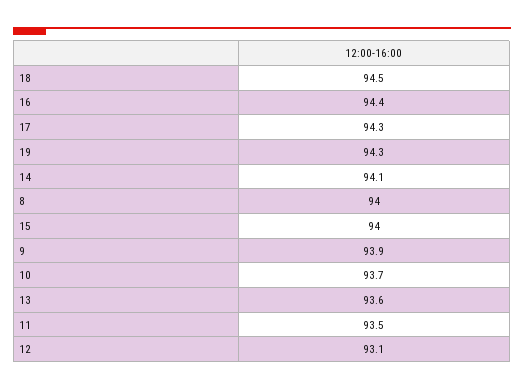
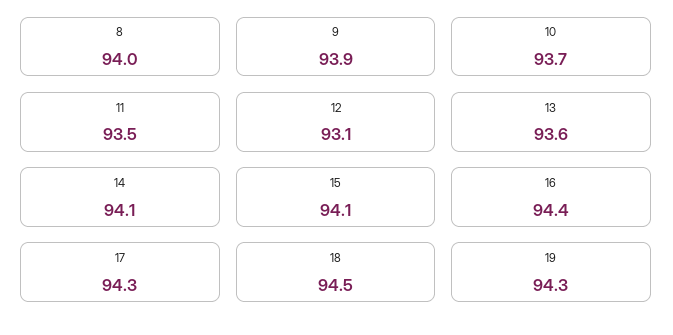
  {
    "18": 94.5,
    "16": 94.4,
    "17": 94.3,
    "19": 94.3,
    "14": 94.1,
    "8": 94,
-   "15": 94,
+   "15": 94.1,
    "9": 93.9,
    "10": 93.7,
    "13": 93.6,
    "11": 93.5,
    "12": 93.1
  }

